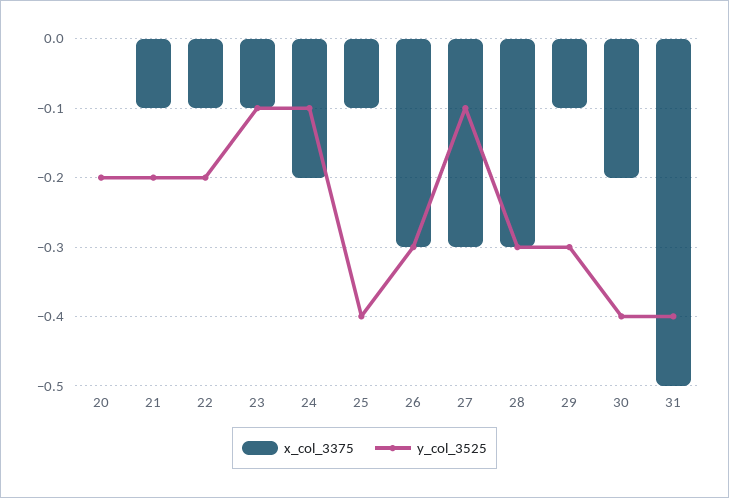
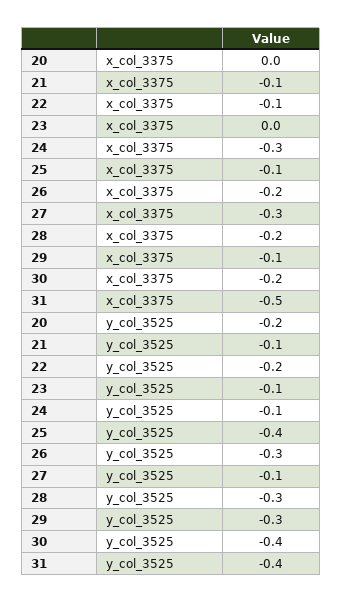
  {
    "x_col_3375": {
      "20": 0,
      "21": -0.1,
      "22": -0.1,
-     "23": -0.1,
+     "23": 0,
-     "24": -0.2,
+     "24": -0.3,
      "25": -0.1,
-     "26": -0.3,
+     "26": -0.2,
      "27": -0.3,
-     "28": -0.3,
+     "28": -0.2,
      "29": -0.1,
      "30": -0.2,
      "31": -0.5
    },
    "y_col_3525": {
      "20": -0.2,
-     "21": -0.2,
+     "21": -0.1,
      "22": -0.2,
      "23": -0.1,
      "24": -0.1,
      "25": -0.4,
      "26": -0.3,
      "27": -0.1,
      "28": -0.3,
      "29": -0.3,
      "30": -0.4,
      "31": -0.4
    }
  }

